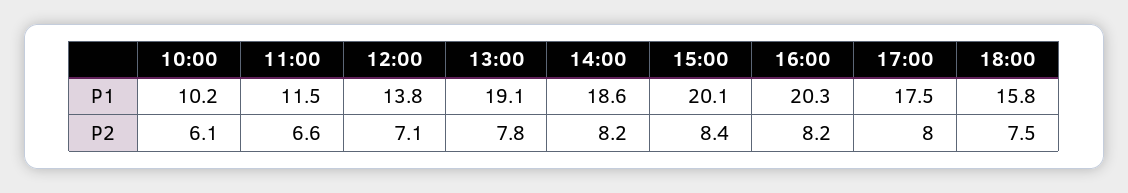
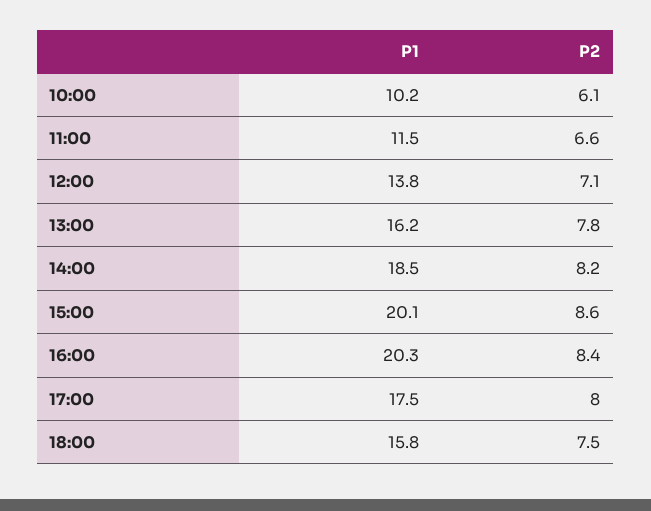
  {
    "10:00": {
      "P1": 10.2,
      "P2": 6.1
    },
    "11:00": {
      "P1": 11.5,
      "P2": 6.6
    },
    "12:00": {
      "P1": 13.8,
      "P2": 7.1
    },
    "13:00": {
-     "P1": 19.1,
+     "P1": 16.2,
      "P2": 7.8
    },
    "14:00": {
-     "P1": 18.6,
+     "P1": 18.5,
      "P2": 8.2
    },
    "15:00": {
      "P1": 20.1,
-     "P2": 8.4
+     "P2": 8.6
    },
    "16:00": {
      "P1": 20.3,
-     "P2": 8.2
+     "P2": 8.4
    },
    "17:00": {
      "P1": 17.5,
      "P2": 8
    },
    "18:00": {
      "P1": 15.8,
      "P2": 7.5
    }
  }

